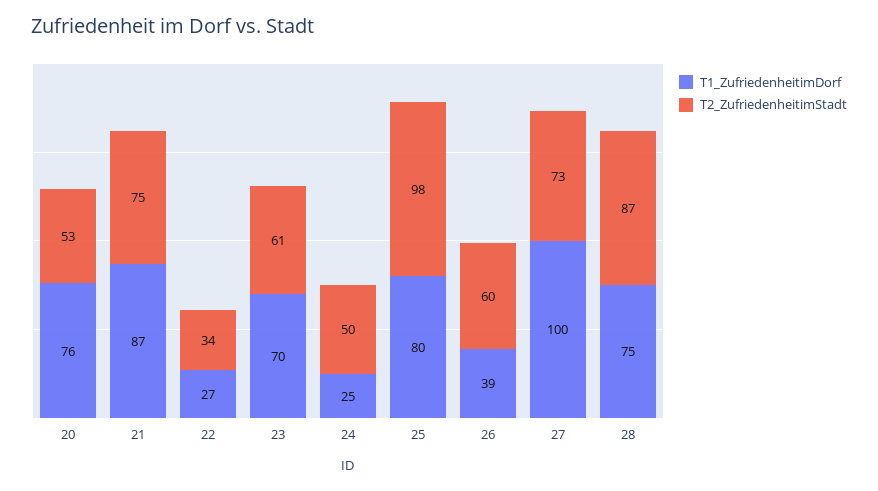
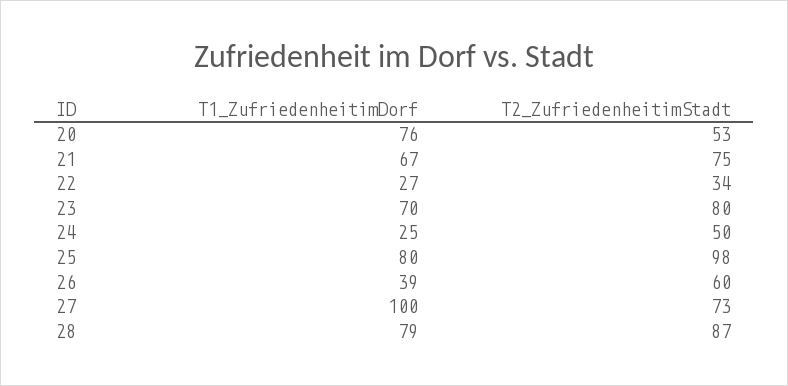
  {
    "T1_ZufriedenheitimDorf": {
      "20": 76,
-     "21": 87,
+     "21": 67,
      "22": 27,
      "23": 70,
      "24": 25,
      "25": 80,
      "26": 39,
      "27": 100,
-     "28": 75
+     "28": 79
    },
    "T2_ZufriedenheitimStadt": {
      "20": 53,
      "21": 75,
      "22": 34,
-     "23": 61,
+     "23": 80,
      "24": 50,
      "25": 98,
      "26": 60,
      "27": 73,
      "28": 87
    }
  }

